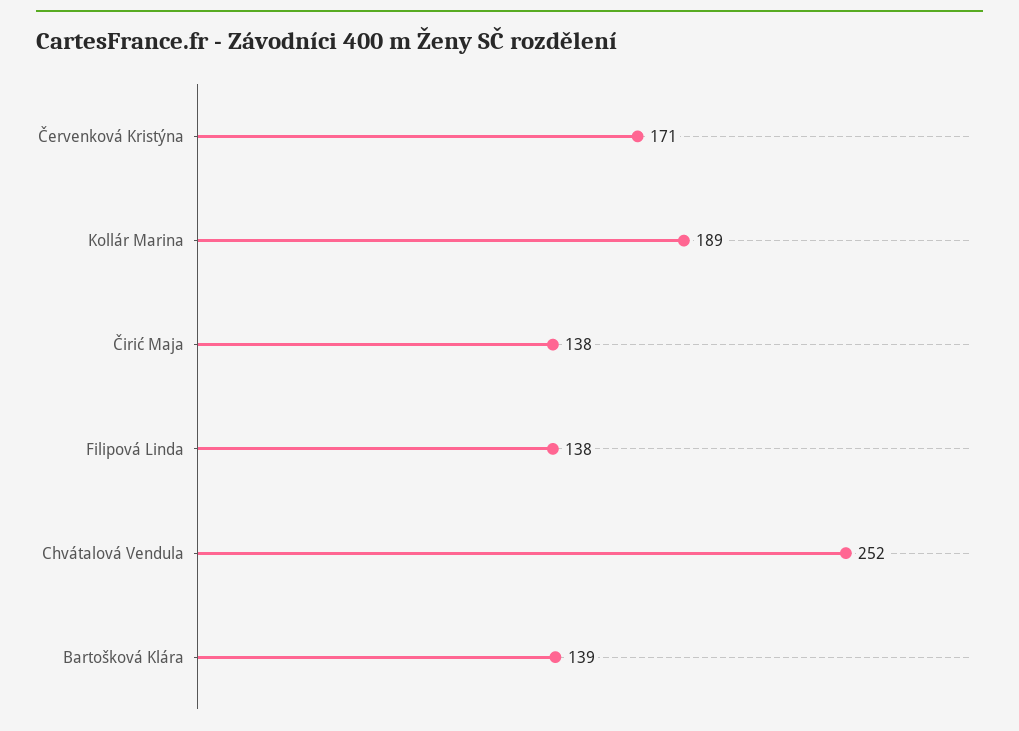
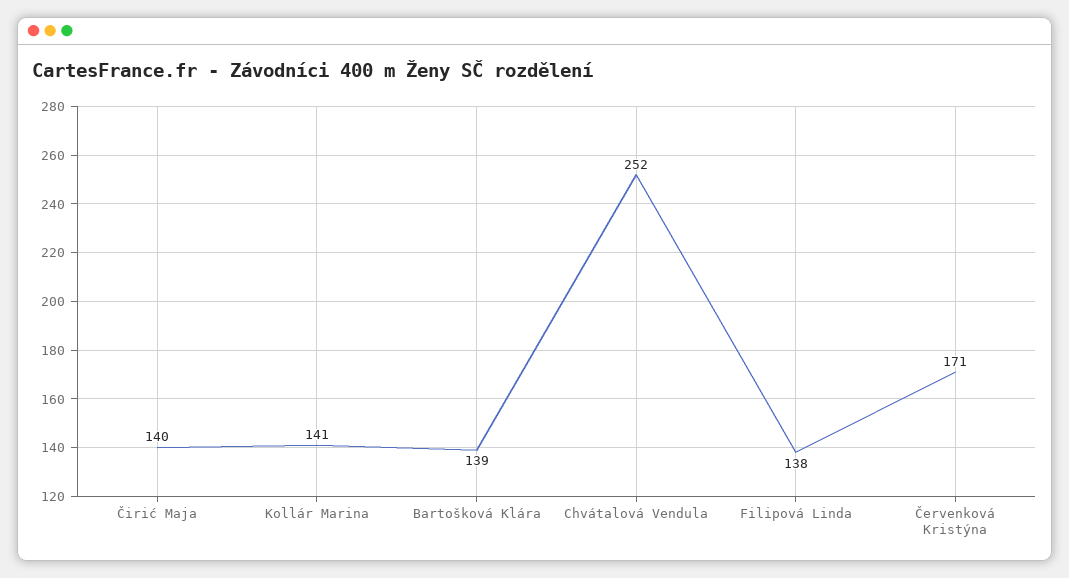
  {
    "Červenková Kristýna": 171,
-   "Kollár Marina": 189,
+   "Kollár Marina": 141,
-   "Čirić Maja": 138,
+   "Čirić Maja": 140,
    "Filipová Linda": 138,
    "Chvátalová Vendula": 252,
    "Bartošková Klára": 139
  }

